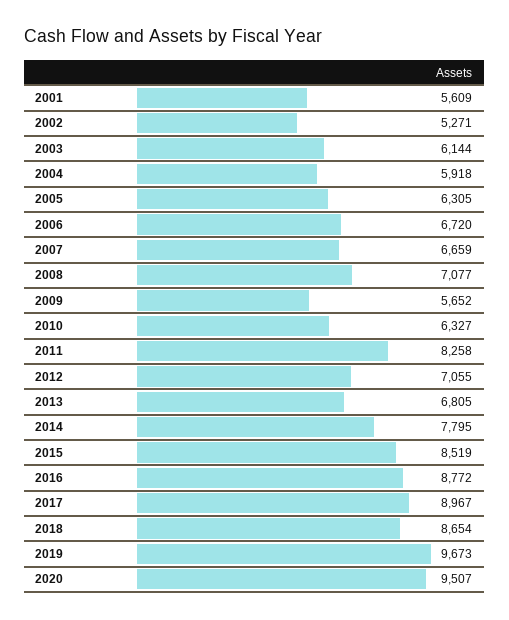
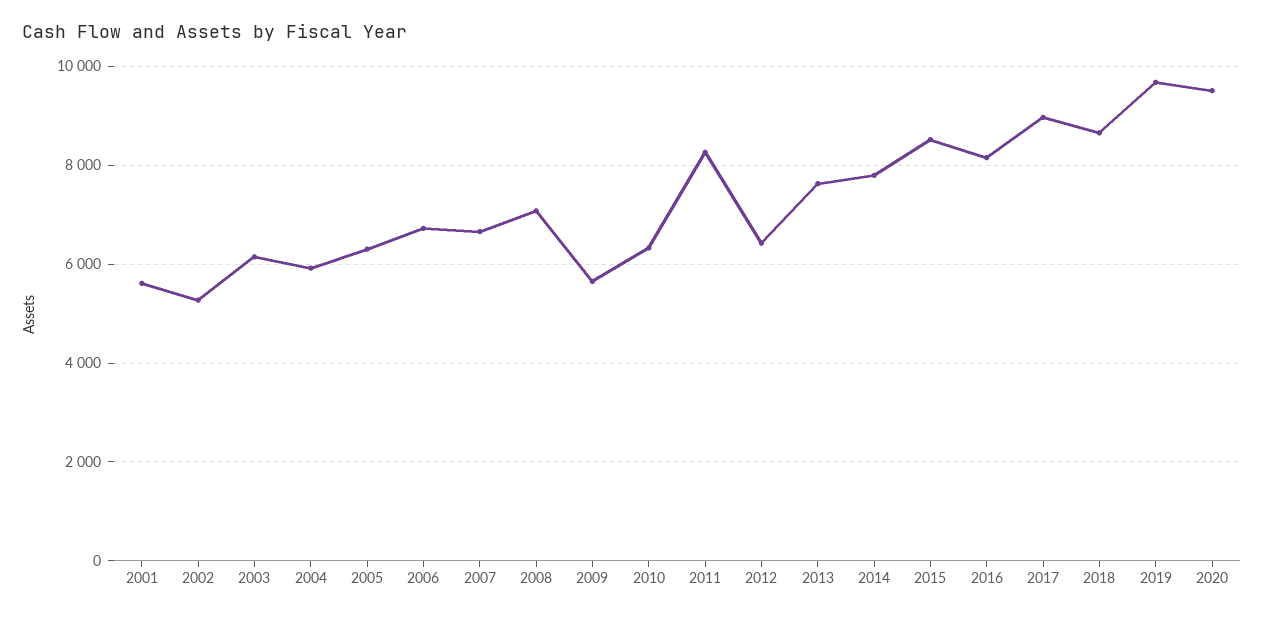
  {
    "2001": 5609,
    "2002": 5271,
    "2003": 6144,
    "2004": 5918,
    "2005": 6305,
    "2006": 6720,
    "2007": 6659,
    "2008": 7077,
    "2009": 5652,
    "2010": 6327,
    "2011": 8258,
-   "2012": 7055,
+   "2012": 6400,
-   "2013": 6805,
+   "2013": 7600,
    "2014": 7795,
    "2015": 8519,
-   "2016": 8772,
+   "2016": 8200,
    "2017": 8967,
    "2018": 8654,
    "2019": 9673,
    "2020": 9507
  }

